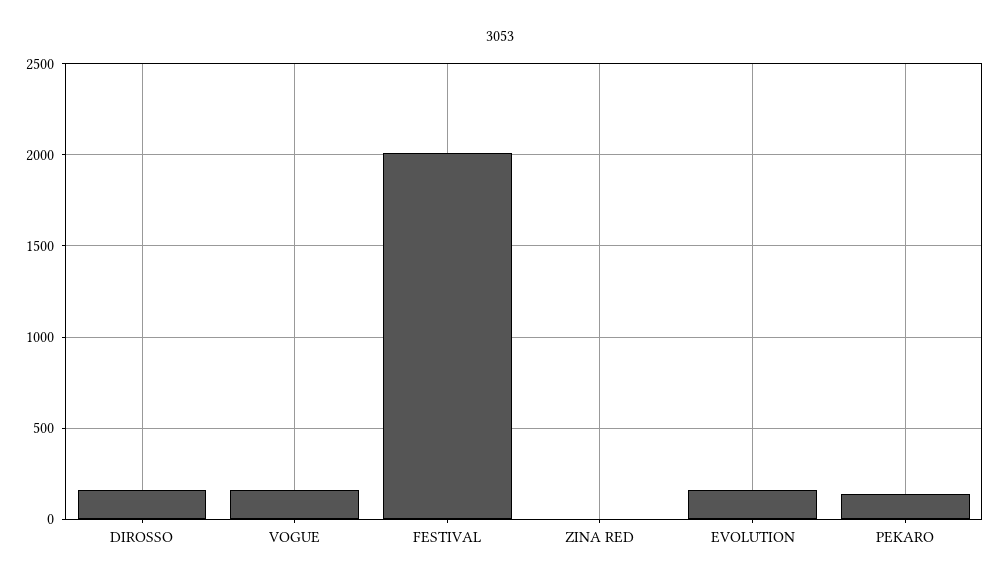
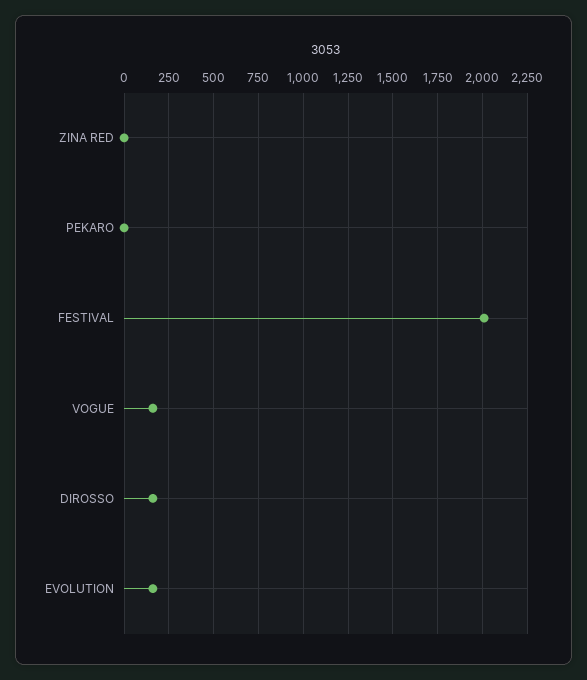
  {
    "DIROSSO": 150,
    "VOGUE": 150,
    "FESTIVAL": 2000,
    "ZINA RED": 0,
    "EVOLUTION": 150,
-   "PEKARO": 150
+   "PEKARO": 0
  }

